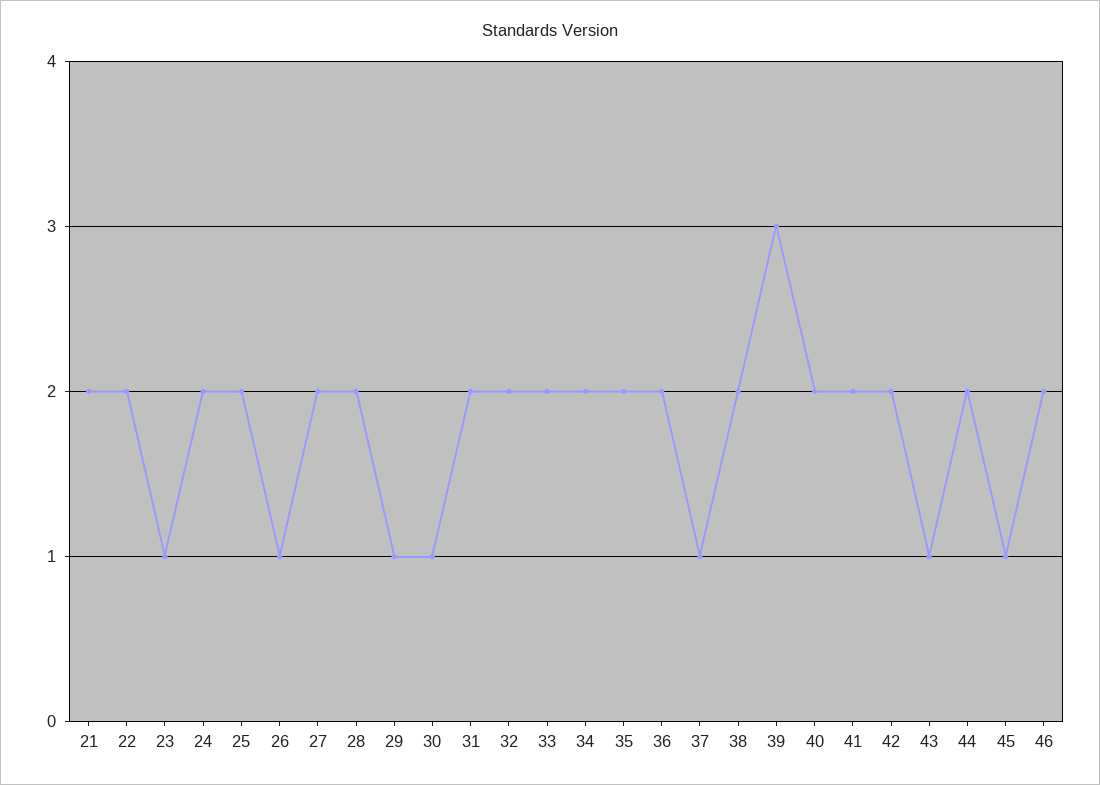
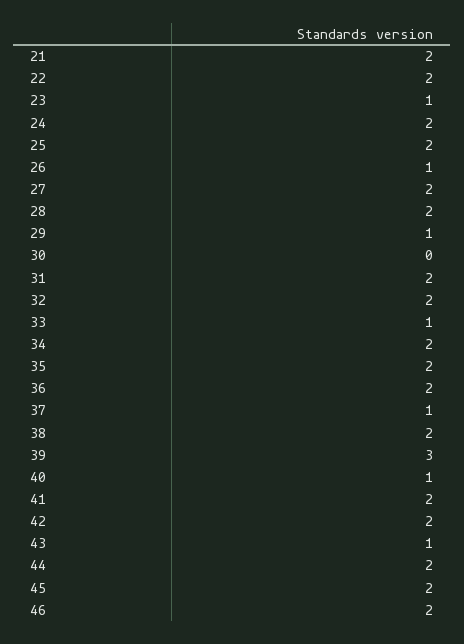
  {
    "21": 2,
    "22": 2,
    "23": 1,
    "24": 2,
    "25": 2,
    "26": 1,
    "27": 2,
    "28": 2,
    "29": 1,
-   "30": 1,
+   "30": 0,
    "31": 2,
    "32": 2,
-   "33": 2,
+   "33": 1,
    "34": 2,
    "35": 2,
    "36": 2,
    "37": 1,
    "38": 2,
    "39": 3,
-   "40": 2,
+   "40": 1,
    "41": 2,
    "42": 2,
    "43": 1,
    "44": 2,
-   "45": 1,
+   "45": 2,
    "46": 2
  }

